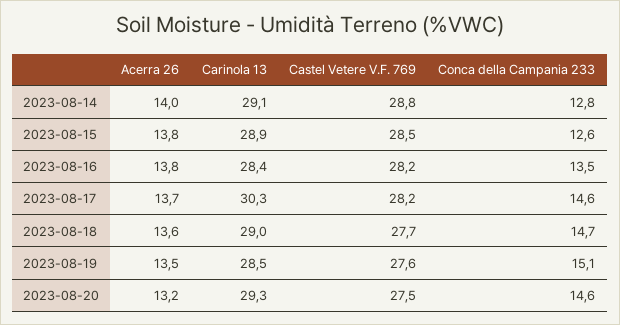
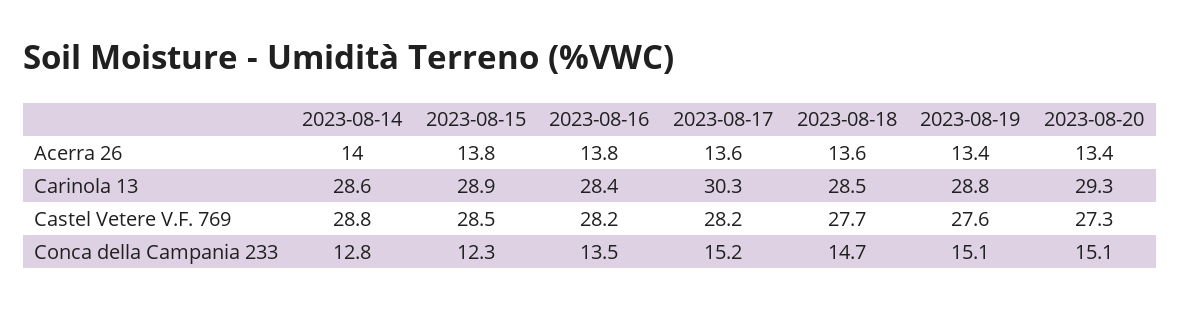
  {
    "Acerra 26": {
      "2023-08-14": 14,
      "2023-08-15": 13.8,
      "2023-08-16": 13.8,
-     "2023-08-17": 13.7,
+     "2023-08-17": 13.6,
      "2023-08-18": 13.6,
-     "2023-08-19": 13.5,
+     "2023-08-19": 13.4,
-     "2023-08-20": 13.2
+     "2023-08-20": 13.4
    },
    "Carinola 13": {
-     "2023-08-14": 29.1,
+     "2023-08-14": 28.6,
      "2023-08-15": 28.9,
      "2023-08-16": 28.4,
      "2023-08-17": 30.3,
-     "2023-08-18": 29,
+     "2023-08-18": 28.5,
-     "2023-08-19": 28.5,
+     "2023-08-19": 28.8,
      "2023-08-20": 29.3
    },
    "Castel Vetere V.F. 769": {
      "2023-08-14": 28.8,
      "2023-08-15": 28.5,
      "2023-08-16": 28.2,
      "2023-08-17": 28.2,
      "2023-08-18": 27.7,
      "2023-08-19": 27.6,
-     "2023-08-20": 27.5
+     "2023-08-20": 27.3
    },
    "Conca della Campania 233": {
      "2023-08-14": 12.8,
-     "2023-08-15": 12.6,
+     "2023-08-15": 12.3,
      "2023-08-16": 13.5,
-     "2023-08-17": 14.6,
+     "2023-08-17": 15.2,
      "2023-08-18": 14.7,
      "2023-08-19": 15.1,
-     "2023-08-20": 14.6
+     "2023-08-20": 15.1
    }
  }

